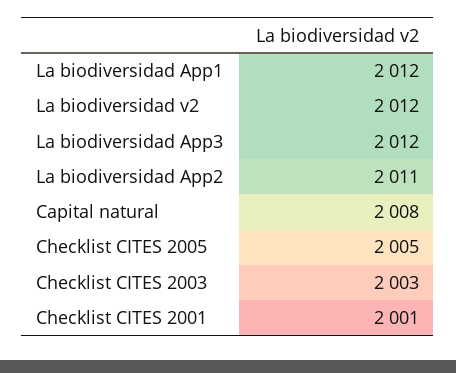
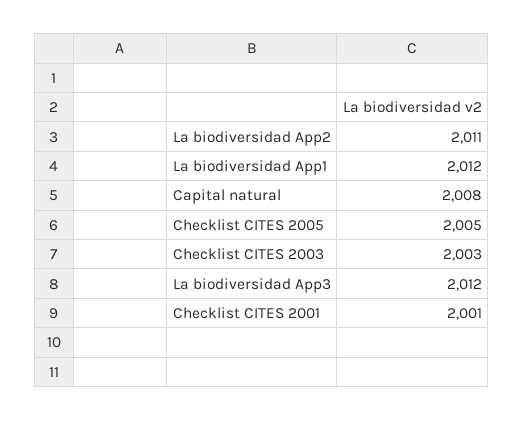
  {
    "La biodiversidad App1": 2012,
-   "La biodiversidad v2": 2012,
    "La biodiversidad App3": 2012,
    "La biodiversidad App2": 2011,
    "Capital natural": 2008,
    "Checklist CITES 2005": 2005,
    "Checklist CITES 2003": 2003,
    "Checklist CITES 2001": 2001
  }

